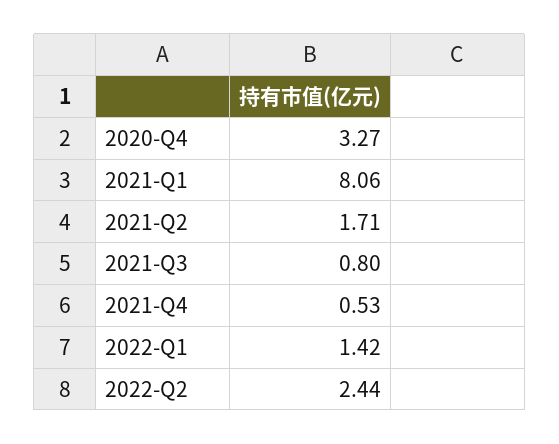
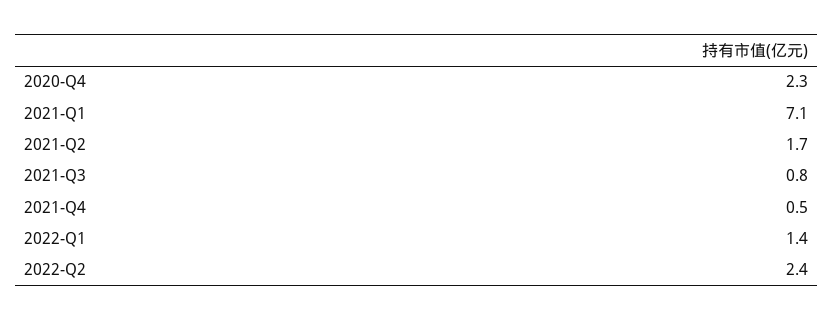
  {
-   "2020-Q4": 3.27,
+   "2020-Q4": 2.3,
-   "2021-Q1": 8.06,
+   "2021-Q1": 7.1,
    "2021-Q2": 1.71,
    "2021-Q3": 0.8,
    "2021-Q4": 0.53,
    "2022-Q1": 1.42,
    "2022-Q2": 2.44
  }

